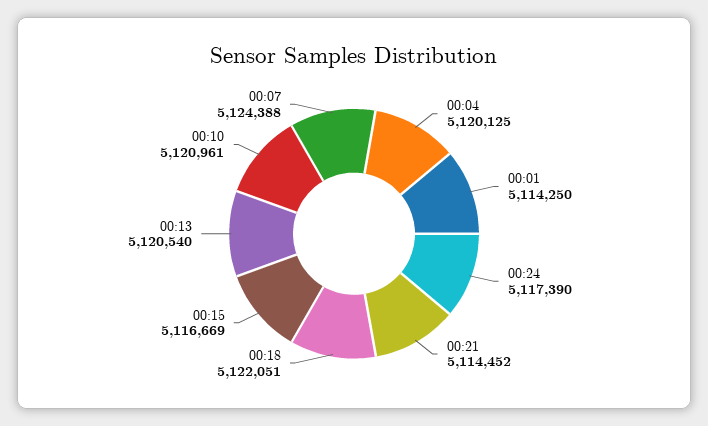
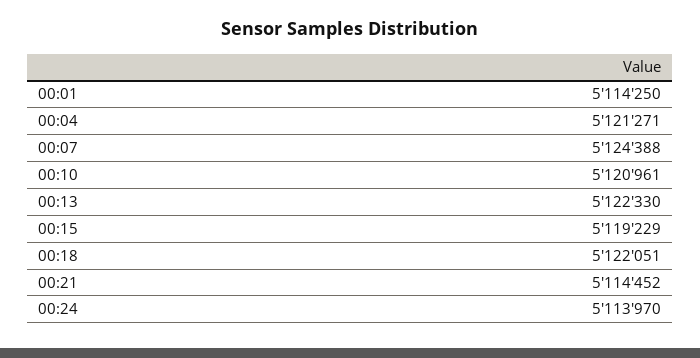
  {
-   "00:04": 5120125,
+   "00:04": 5121271,
    "00:01": 5114250,
-   "00:24": 5117390,
+   "00:24": 5113970,
    "00:21": 5114452,
    "00:18": 5122051,
-   "00:15": 5116669,
+   "00:15": 5119229,
-   "00:13": 5120540,
+   "00:13": 5122330,
    "00:10": 5120961,
    "00:07": 5124388
  }

